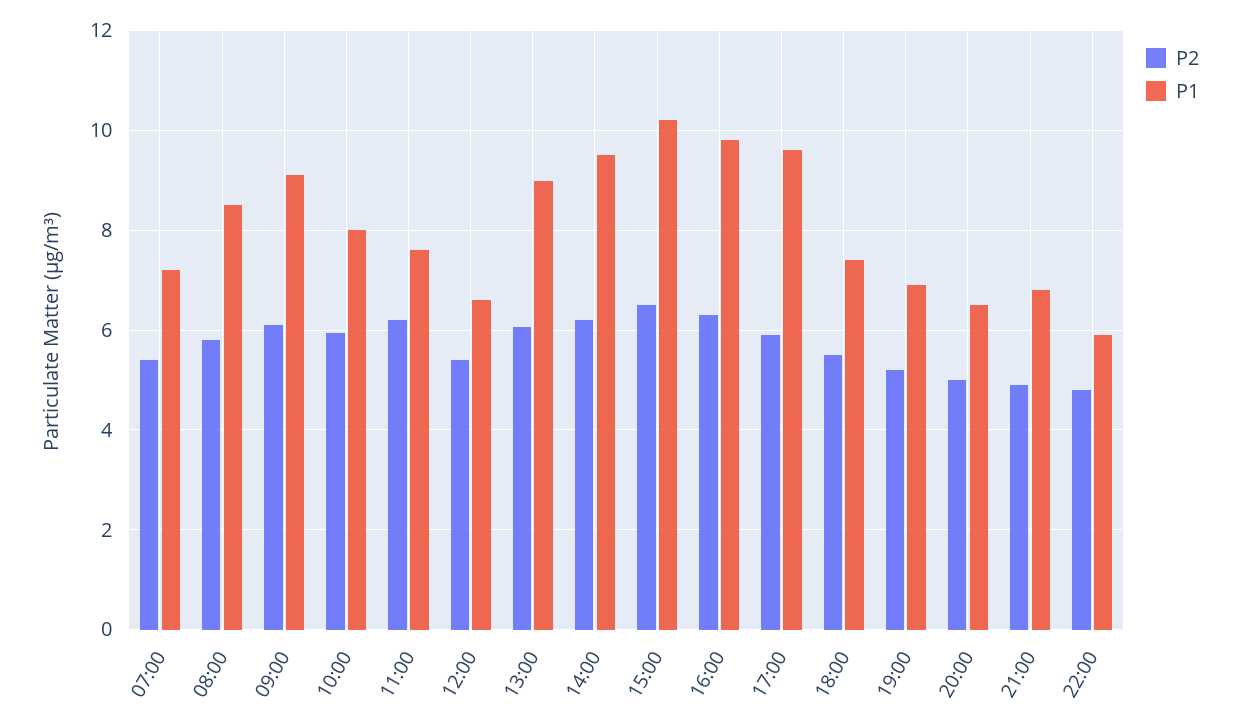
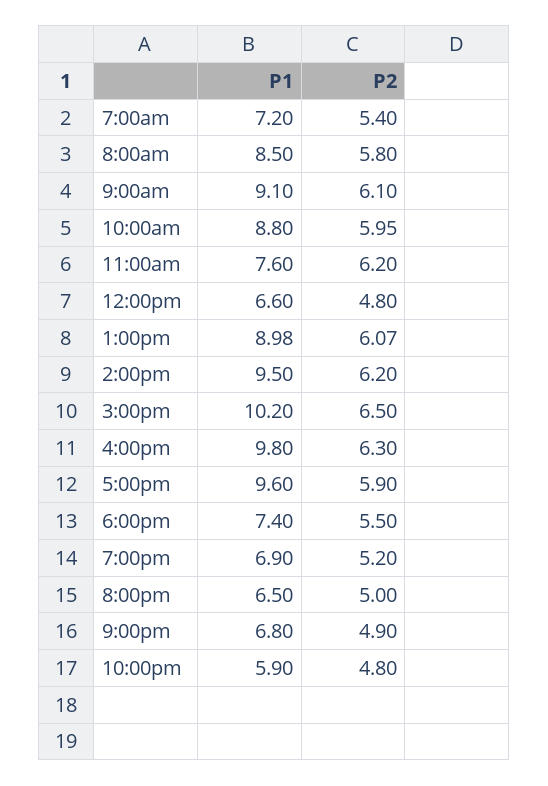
  {
    "P2": {
      "07:00": 5.4,
      "08:00": 5.8,
      "09:00": 6.1,
      "10:00": 5.95,
      "11:00": 6.2,
-     "12:00": 5.4,
+     "12:00": 4.8,
      "13:00": 6.07,
      "14:00": 6.2,
      "15:00": 6.5,
      "16:00": 6.3,
      "17:00": 5.9,
      "18:00": 5.5,
      "19:00": 5.2,
      "20:00": 5,
      "21:00": 4.9,
      "22:00": 4.8
    },
    "P1": {
      "07:00": 7.2,
      "08:00": 8.5,
      "09:00": 9.1,
-     "10:00": 8,
+     "10:00": 8.8,
      "11:00": 7.6,
      "12:00": 6.6,
      "13:00": 8.98,
      "14:00": 9.5,
      "15:00": 10.2,
      "16:00": 9.8,
      "17:00": 9.6,
      "18:00": 7.4,
      "19:00": 6.9,
      "20:00": 6.5,
      "21:00": 6.8,
      "22:00": 5.9
    }
  }

